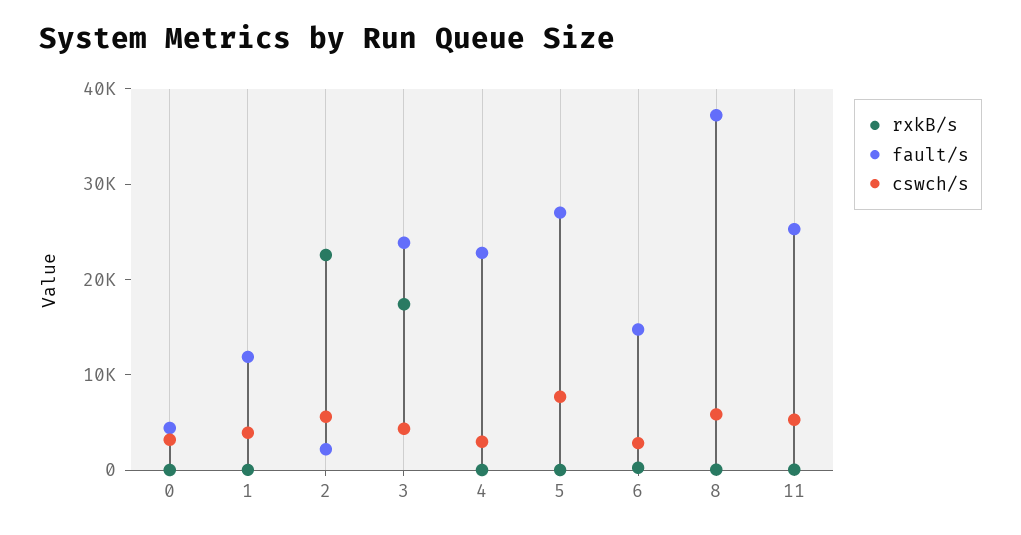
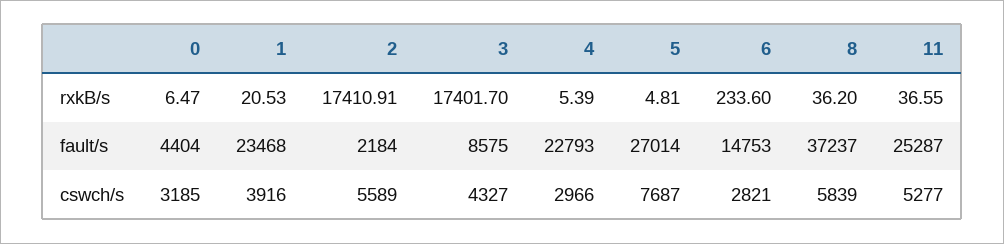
  {
    "rxkB/s": {
      "0": 6.47,
      "1": 20.53,
-     "2": 22000,
+     "2": 17410.91,
      "3": 17401.7,
      "4": 5.39,
      "5": 4.81,
      "6": 233.6,
      "8": 36.2,
      "11": 36.55
    },
    "fault/s": {
      "0": 4404,
-     "1": 12000,
+     "1": 23468,
      "2": 2184,
-     "3": 24000,
+     "3": 8575,
      "4": 22793,
      "5": 27014,
      "6": 14753,
      "8": 37237,
      "11": 25287
    },
    "cswch/s": {
      "0": 3185,
      "1": 3916,
      "2": 5589,
      "3": 4327,
      "4": 2966,
      "5": 7687,
      "6": 2821,
      "8": 5839,
      "11": 5277
    }
  }

